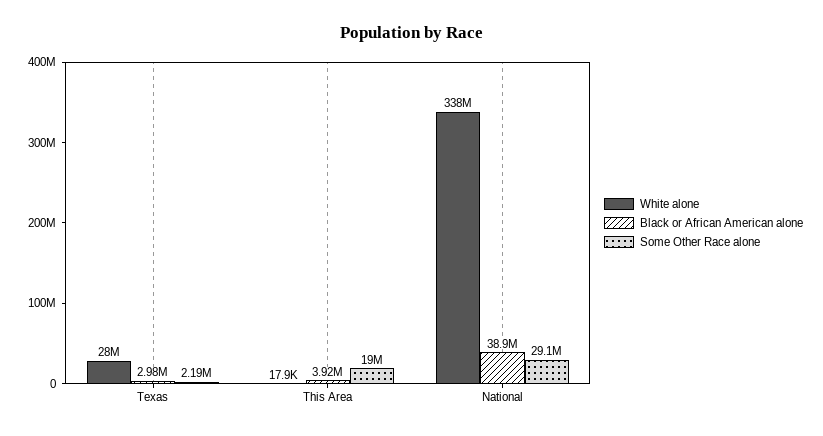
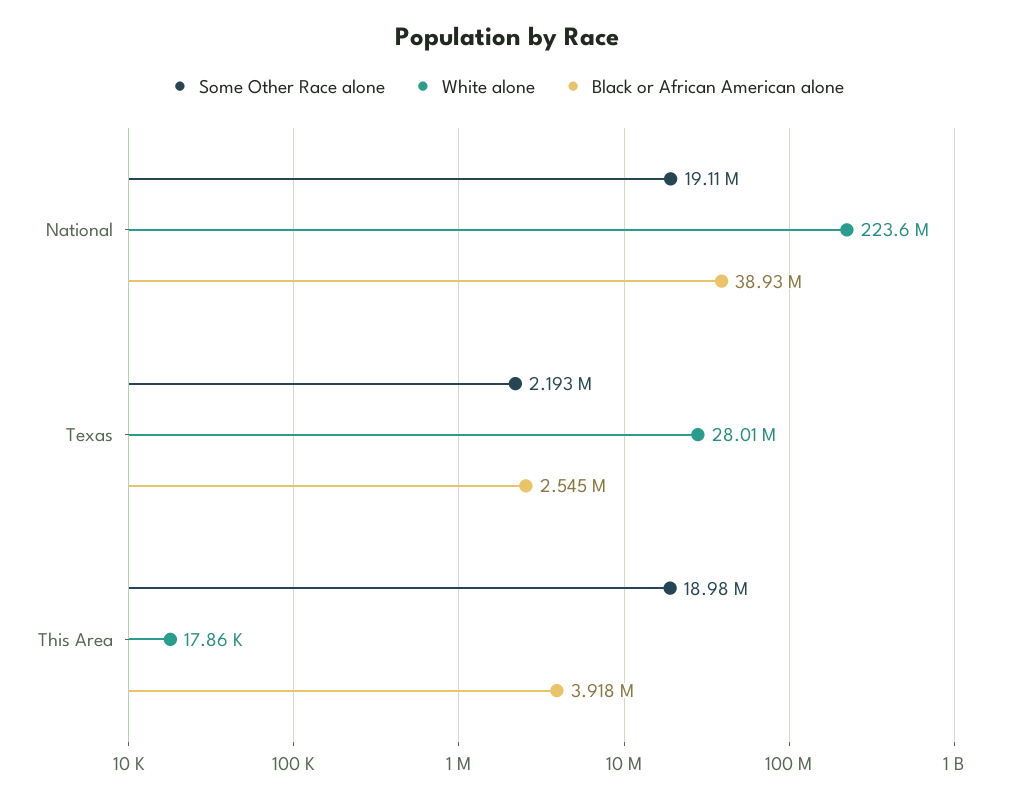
  {
    "White alone": {
      "Texas": 28010000,
      "This Area": 17860,
-     "National": 338000000
+     "National": 223600000
    },
    "Black or African American alone": {
-     "Texas": 2980000,
+     "Texas": 2545000,
      "This Area": 3918000,
      "National": 38930000
    },
    "Some Other Race alone": {
      "Texas": 2193000,
      "This Area": 18980000,
-     "National": 29100000
+     "National": 19110000
    }
  }

